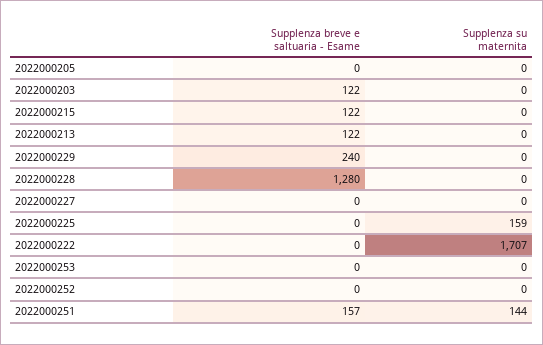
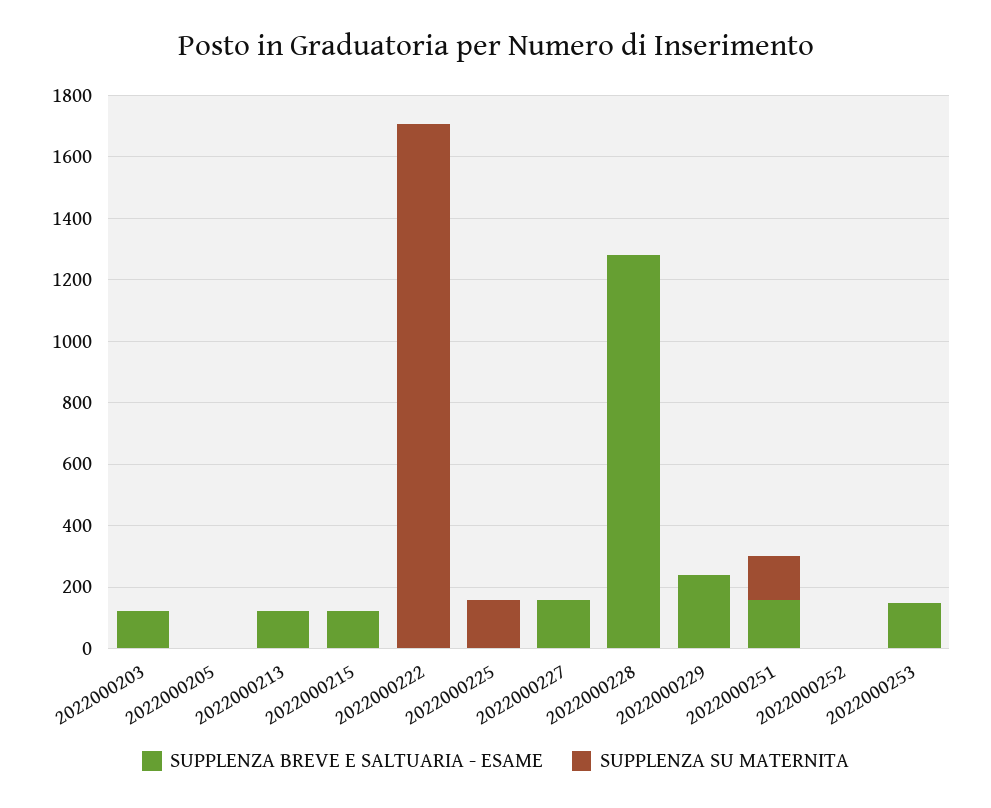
  {
    "Supplenza breve e saltuaria - Esame": {
      "2022000205": 0,
      "2022000203": 122,
      "2022000215": 122,
      "2022000213": 122,
      "2022000229": 240,
      "2022000228": 1280,
-     "2022000227": 0,
+     "2022000227": 150,
      "2022000225": 0,
      "2022000222": 0,
-     "2022000253": 0,
+     "2022000253": 150,
      "2022000252": 0,
      "2022000251": 157
    },
    "Supplenza su maternita": {
      "2022000205": 0,
      "2022000203": 0,
      "2022000215": 0,
      "2022000213": 0,
      "2022000229": 0,
      "2022000228": 0,
      "2022000227": 0,
      "2022000225": 159,
      "2022000222": 1707,
      "2022000253": 0,
      "2022000252": 0,
      "2022000251": 144
    }
  }

